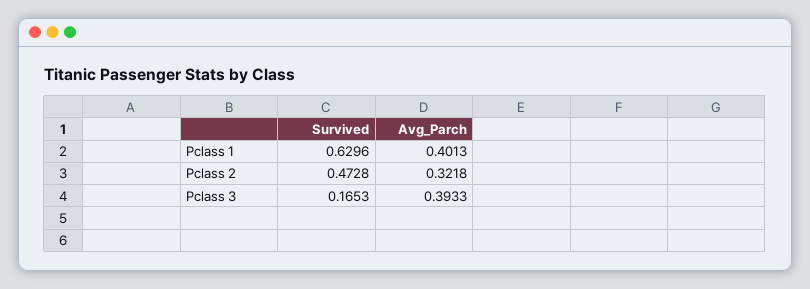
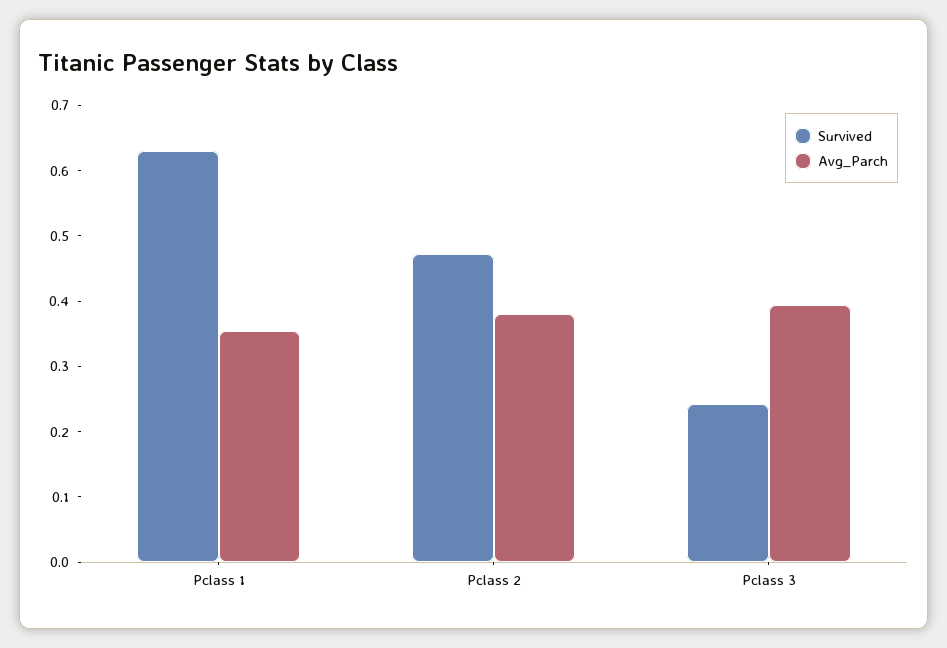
  {
    "Survived": {
      "Pclass 1": 0.6296,
      "Pclass 2": 0.4728,
-     "Pclass 3": 0.1653
+     "Pclass 3": 0.24
    },
    "Avg_Parch": {
-     "Pclass 1": 0.4013,
+     "Pclass 1": 0.36,
-     "Pclass 2": 0.3218,
+     "Pclass 2": 0.38,
      "Pclass 3": 0.3933
    }
  }

